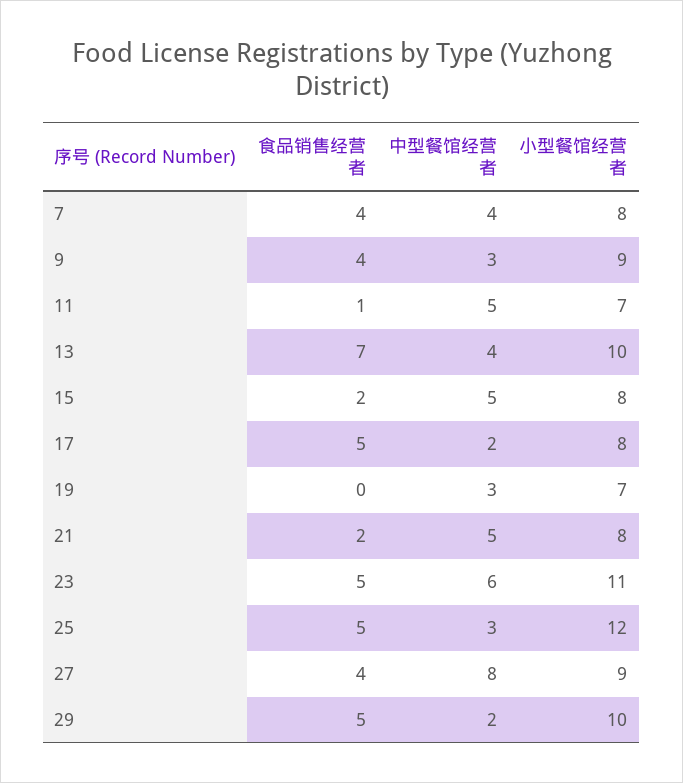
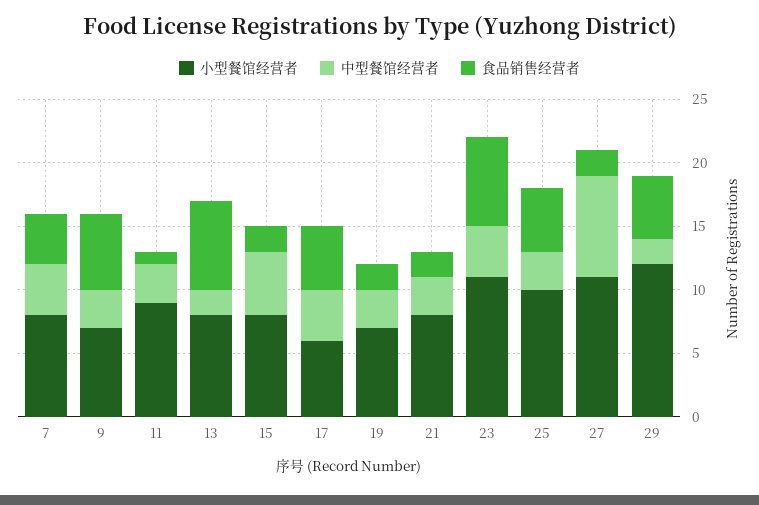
  {
    "食品销售经营者": {
      "7": 4,
-     "9": 4,
+     "9": 6,
      "11": 1,
      "13": 7,
      "15": 2,
      "17": 5,
-     "19": 0,
+     "19": 2,
      "21": 2,
-     "23": 5,
+     "23": 7,
      "25": 5,
-     "27": 4,
+     "27": 2,
      "29": 5
    },
    "中型餐馆经营者": {
      "7": 4,
      "9": 3,
-     "11": 5,
+     "11": 3,
-     "13": 4,
+     "13": 2,
      "15": 5,
-     "17": 2,
+     "17": 4,
      "19": 3,
-     "21": 5,
+     "21": 3,
-     "23": 6,
+     "23": 4,
      "25": 3,
      "27": 8,
      "29": 2
    },
    "小型餐馆经营者": {
      "7": 8,
-     "9": 9,
+     "9": 7,
-     "11": 7,
+     "11": 9,
-     "13": 10,
+     "13": 8,
      "15": 8,
-     "17": 8,
+     "17": 6,
      "19": 7,
      "21": 8,
      "23": 11,
-     "25": 12,
+     "25": 10,
-     "27": 9,
+     "27": 11,
-     "29": 10
+     "29": 12
    }
  }

